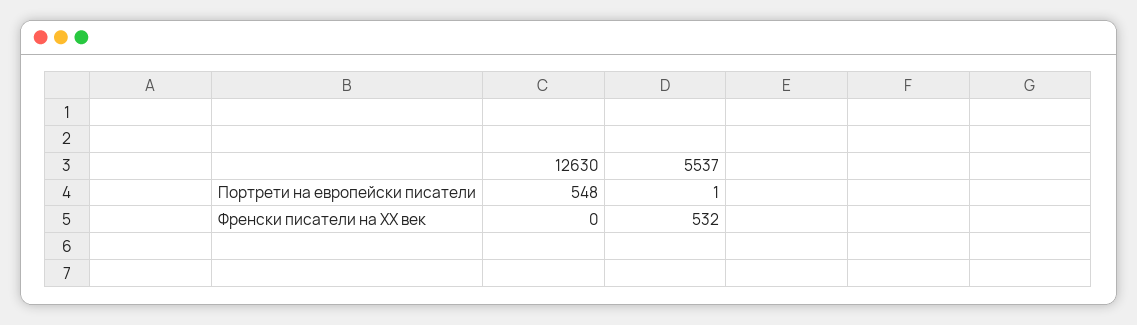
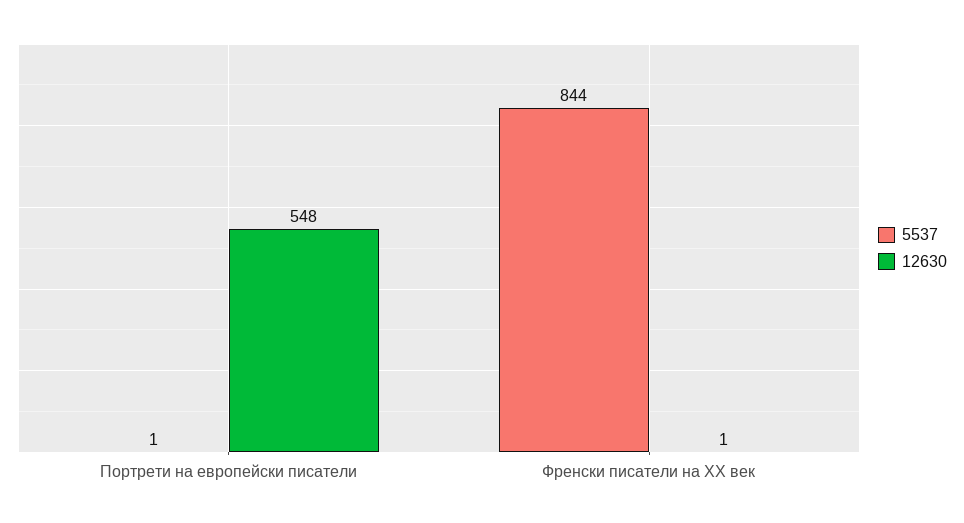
  {
    "12630": {
      "Портрети на европейски писатели": 548,
-     "Френски писатели на XX век": 0
+     "Френски писатели на XX век": 1
    },
    "5537": {
      "Портрети на европейски писатели": 1,
-     "Френски писатели на XX век": 532
+     "Френски писатели на XX век": 844
    }
  }

